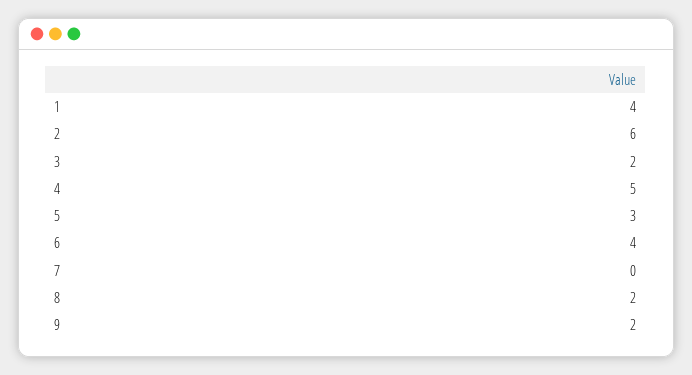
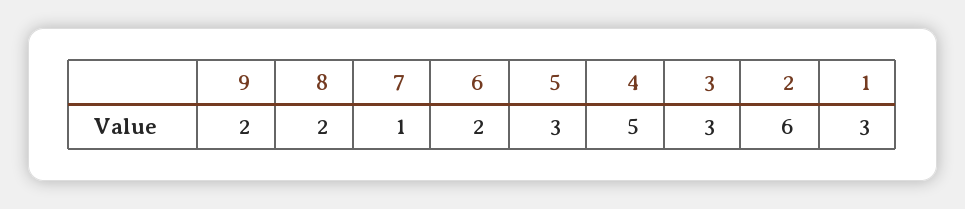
  {
-   "1": 4,
+   "1": 3,
    "2": 6,
-   "3": 2,
+   "3": 3,
    "4": 5,
    "5": 3,
-   "6": 4,
+   "6": 2,
-   "7": 0,
+   "7": 1,
    "8": 2,
    "9": 2
  }

